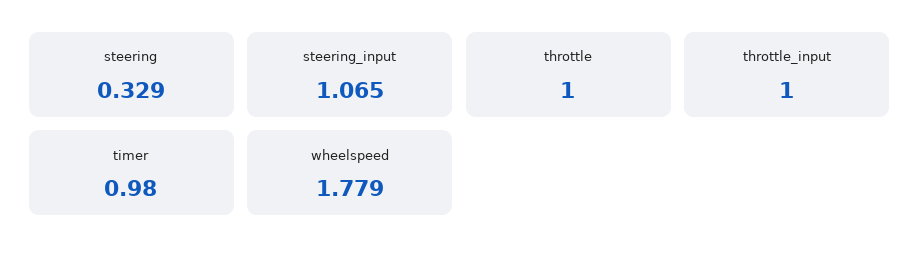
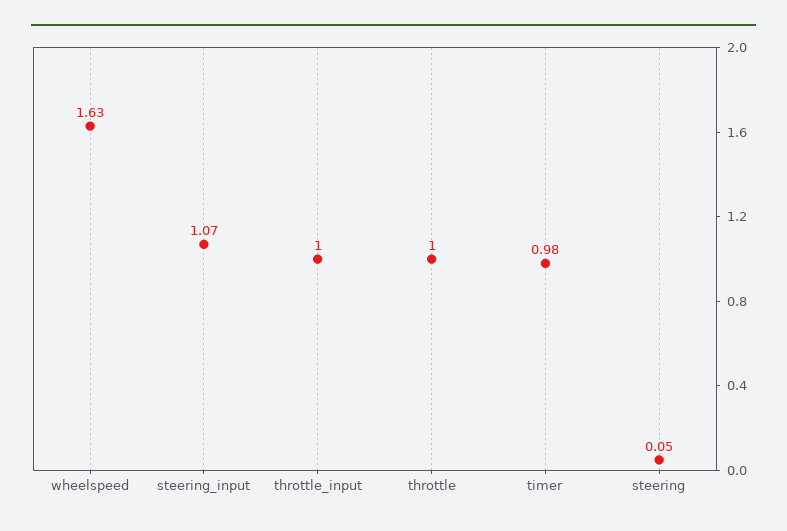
  {
-   "steering": 0.329,
+   "steering": 0.05,
    "steering_input": 1.065,
    "throttle": 1,
    "throttle_input": 1,
    "timer": 0.98,
-   "wheelspeed": 1.779
+   "wheelspeed": 1.63
  }

